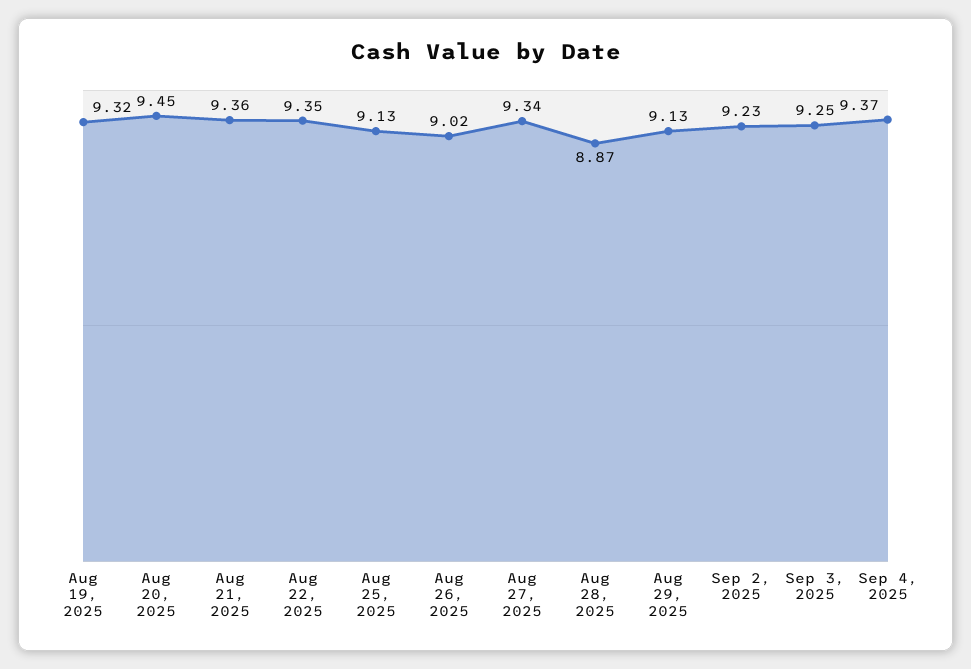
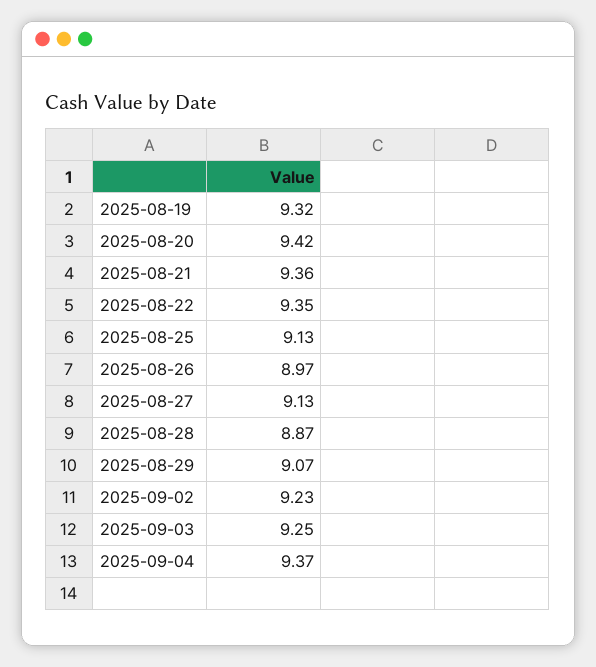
  {
    "Aug 19, 2025": 9.32,
-   "Aug 20, 2025": 9.45,
+   "Aug 20, 2025": 9.42,
    "Aug 21, 2025": 9.36,
    "Aug 22, 2025": 9.35,
    "Aug 25, 2025": 9.13,
-   "Aug 26, 2025": 9.02,
+   "Aug 26, 2025": 8.97,
-   "Aug 27, 2025": 9.34,
+   "Aug 27, 2025": 9.13,
    "Aug 28, 2025": 8.87,
-   "Aug 29, 2025": 9.13,
+   "Aug 29, 2025": 9.07,
    "Sep 2, 2025": 9.23,
    "Sep 3, 2025": 9.25,
    "Sep 4, 2025": 9.37
  }

